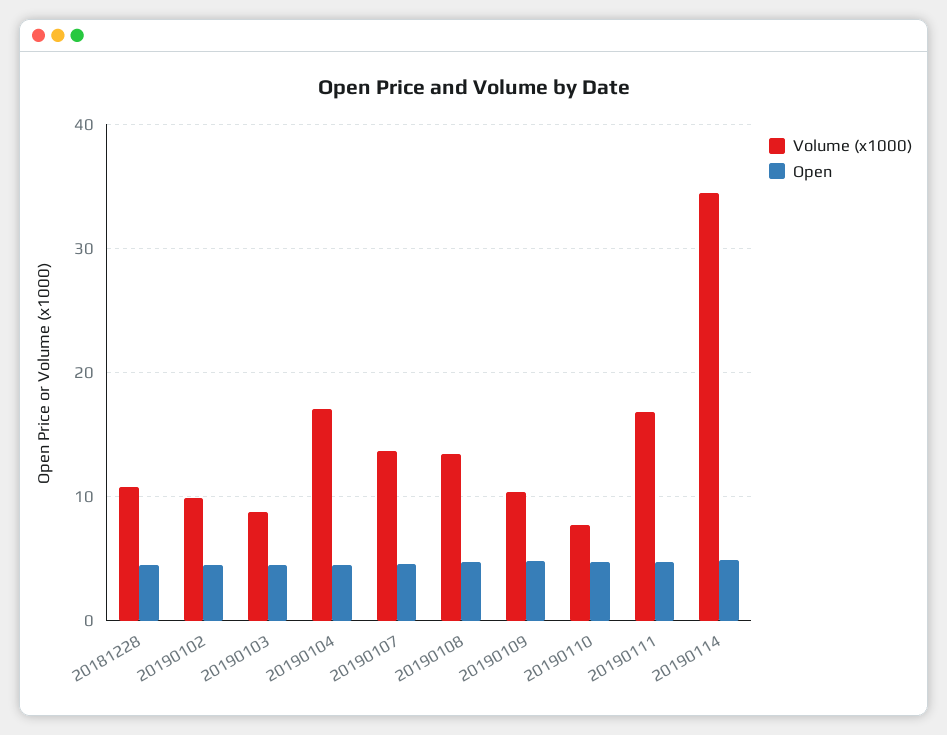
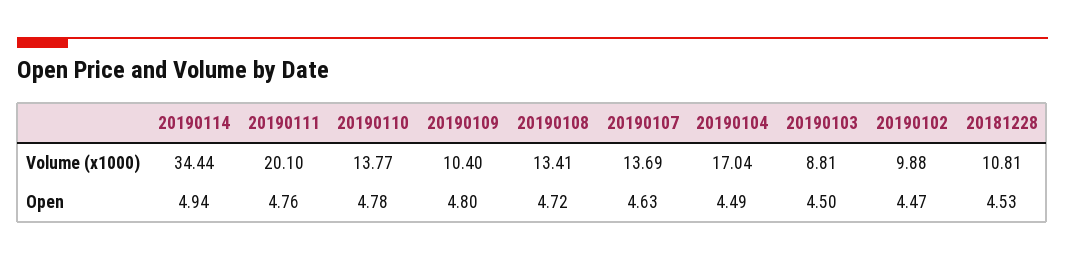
  {
    "Volume (x1000)": {
      "20181228": 10.81,
      "20190102": 9.88,
      "20190103": 8.81,
      "20190104": 17.04,
      "20190107": 13.69,
      "20190108": 13.41,
      "20190109": 10.4,
-     "20190110": 8,
+     "20190110": 13.77,
-     "20190111": 17,
+     "20190111": 20.1,
      "20190114": 34.44
    },
    "Open": {
      "20181228": 4.53,
      "20190102": 4.47,
      "20190103": 4.5,
      "20190104": 4.49,
      "20190107": 4.63,
      "20190108": 4.72,
      "20190109": 4.8,
      "20190110": 4.78,
      "20190111": 4.76,
      "20190114": 4.94
    }
  }

